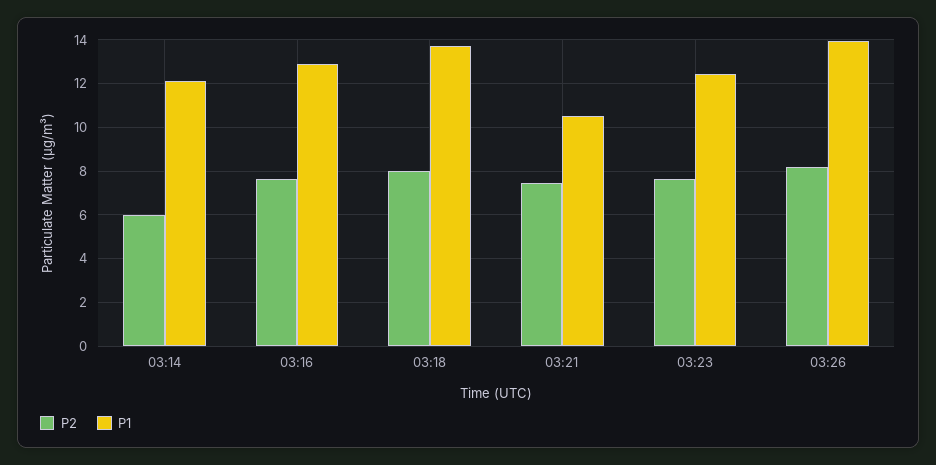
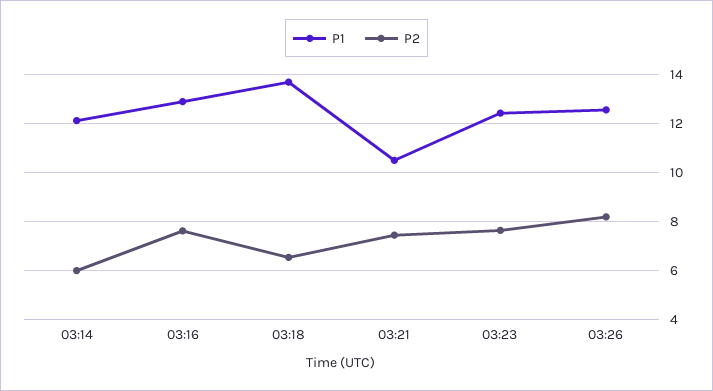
  {
    "P2": {
      "03:14": 6,
      "03:16": 7.75,
-     "03:18": 8,
+     "03:18": 6.5,
      "03:21": 7.5,
      "03:23": 7.75,
      "03:26": 8.25
    },
    "P1": {
      "03:14": 12.25,
      "03:16": 13,
      "03:18": 13.75,
      "03:21": 10.5,
      "03:23": 12.5,
-     "03:26": 14
+     "03:26": 12.5
    }
  }

